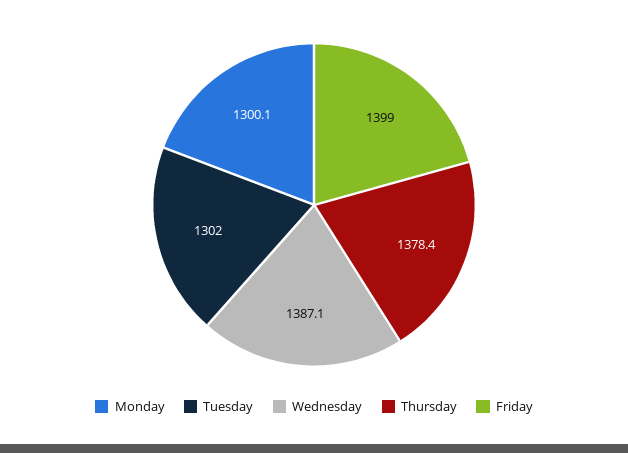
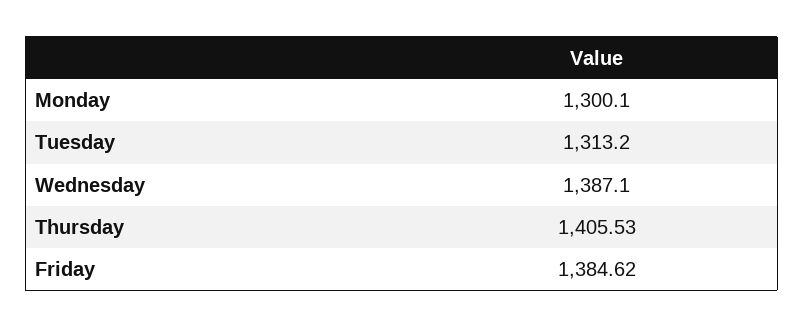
  {
    "Monday": 1300.1,
-   "Tuesday": 1302,
+   "Tuesday": 1313.2,
    "Wednesday": 1387.1,
-   "Thursday": 1378.4,
+   "Thursday": 1405.53,
-   "Friday": 1399
+   "Friday": 1384.62
  }

